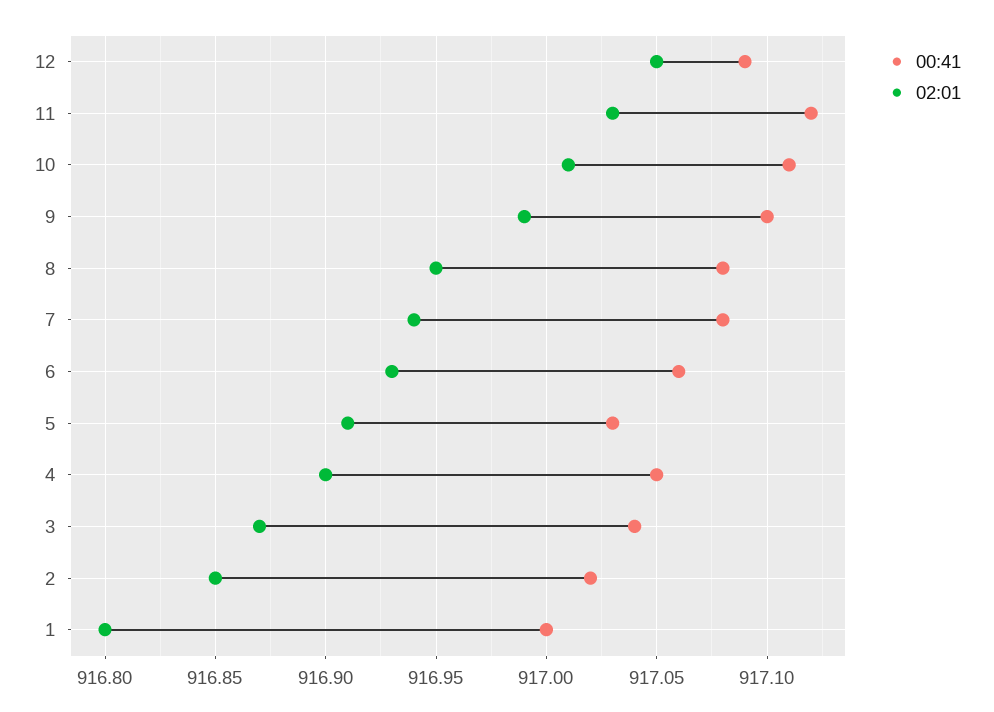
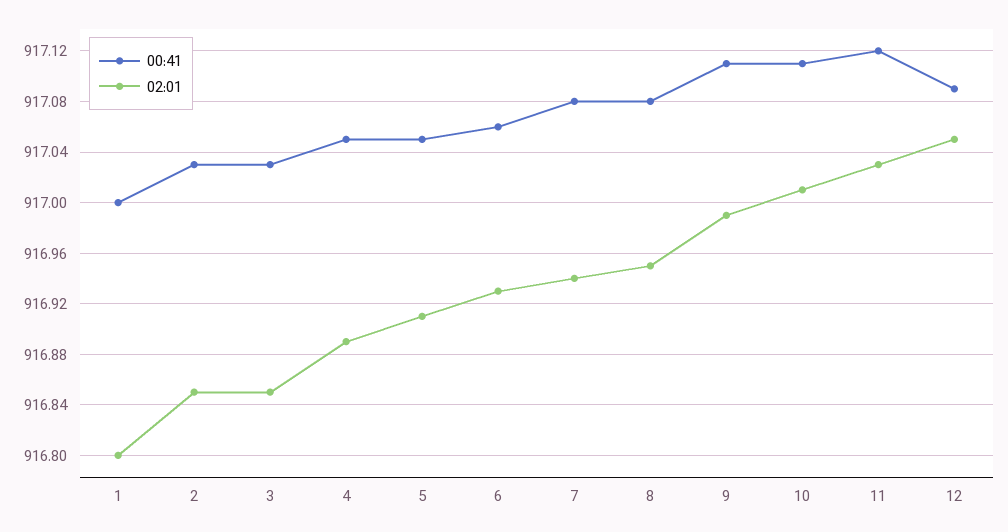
  {
    "00:41": {
      "12": 917.09,
      "11": 917.12,
      "10": 917.11,
-     "9": 917.1,
+     "9": 917.11,
      "8": 917.08,
      "7": 917.08,
      "6": 917.06,
-     "5": 917.03,
+     "5": 917.05,
      "4": 917.05,
-     "3": 917.04,
+     "3": 917.03,
-     "2": 917.02,
+     "2": 917.03,
      "1": 917
    },
    "02:01": {
      "12": 917.05,
      "11": 917.03,
      "10": 917.01,
      "9": 916.99,
      "8": 916.95,
      "7": 916.94,
      "6": 916.93,
      "5": 916.91,
-     "4": 916.9,
+     "4": 916.89,
-     "3": 916.87,
+     "3": 916.85,
      "2": 916.85,
      "1": 916.8
    }
  }

